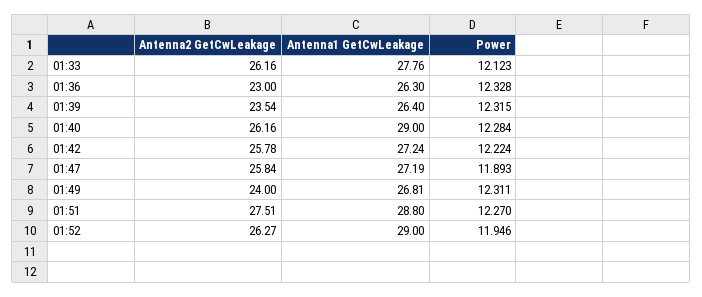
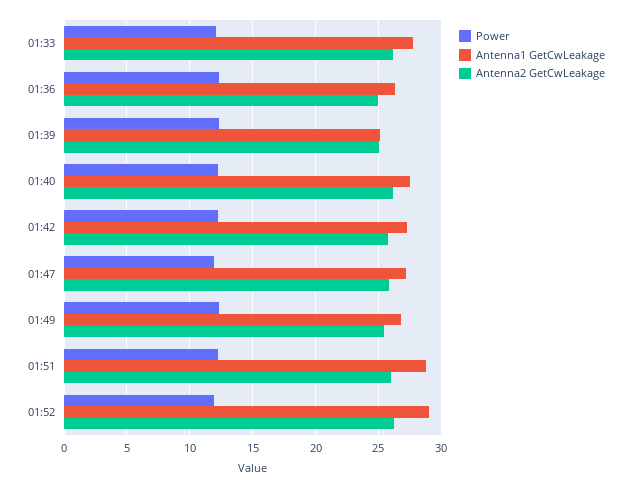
  {
    "Antenna2 GetCwLeakage": {
      "01:33": 26.16,
-     "01:36": 23,
+     "01:36": 25,
-     "01:39": 23.54,
+     "01:39": 25,
      "01:40": 26.16,
      "01:42": 25.78,
      "01:47": 25.84,
-     "01:49": 24,
+     "01:49": 25.5,
-     "01:51": 27.51,
+     "01:51": 26,
      "01:52": 26.27
    },
    "Antenna1 GetCwLeakage": {
      "01:33": 27.76,
      "01:36": 26.3,
-     "01:39": 26.4,
+     "01:39": 25,
-     "01:40": 29,
+     "01:40": 27.5,
      "01:42": 27.24,
      "01:47": 27.19,
      "01:49": 26.81,
      "01:51": 28.8,
      "01:52": 29
    },
    "Power": {
      "01:33": 12.123,
      "01:36": 12.328,
      "01:39": 12.315,
      "01:40": 12.284,
      "01:42": 12.224,
      "01:47": 11.893,
      "01:49": 12.311,
      "01:51": 12.27,
      "01:52": 11.946
    }
  }

